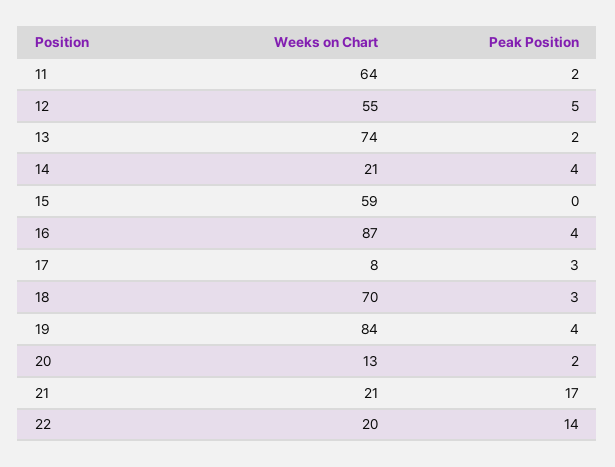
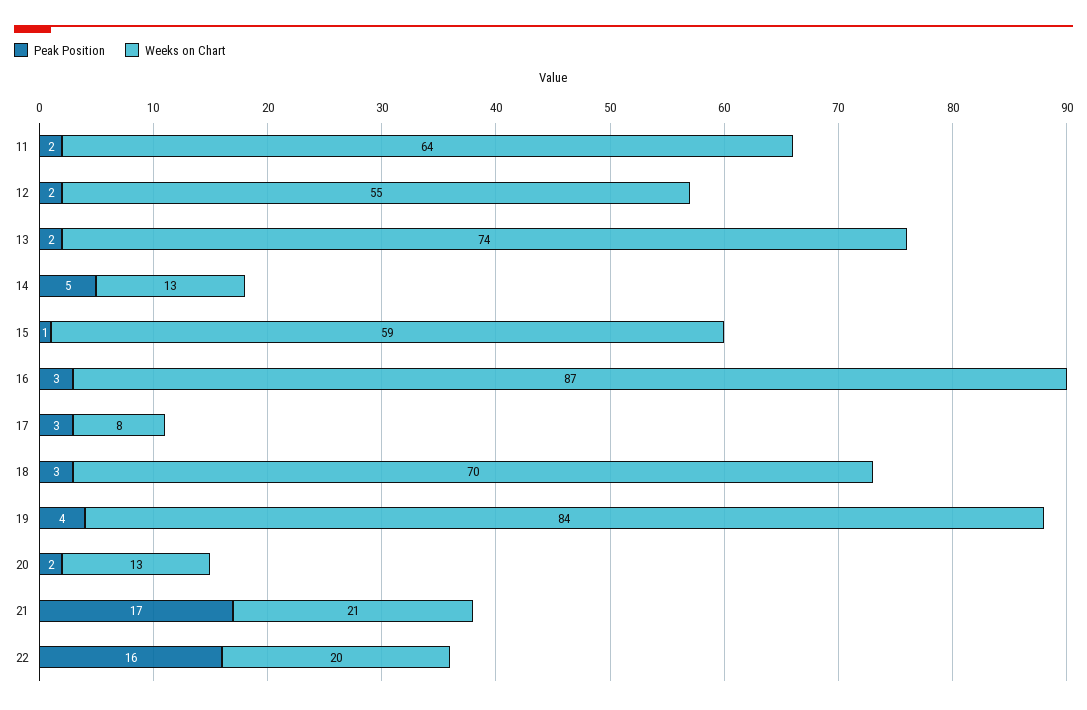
  {
    "Weeks on Chart": {
      "11": 64,
      "12": 55,
      "13": 74,
-     "14": 21,
+     "14": 13,
      "15": 59,
      "16": 87,
      "17": 8,
      "18": 70,
      "19": 84,
      "20": 13,
      "21": 21,
      "22": 20
    },
    "Peak Position": {
      "11": 2,
-     "12": 5,
+     "12": 2,
      "13": 2,
-     "14": 4,
+     "14": 5,
-     "15": 0,
+     "15": 1,
-     "16": 4,
+     "16": 3,
      "17": 3,
      "18": 3,
      "19": 4,
      "20": 2,
      "21": 17,
-     "22": 14
+     "22": 16
    }
  }

